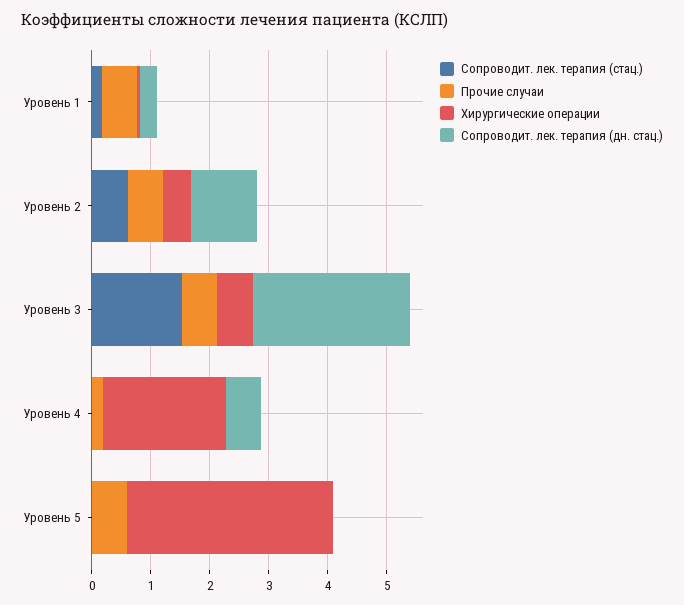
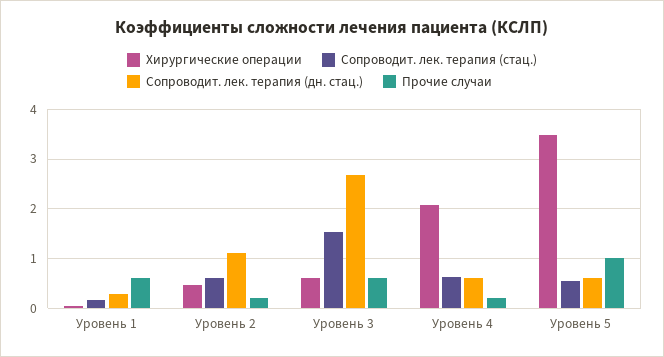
  {
    "Сопроводит. лек. терапия (стац.)": {
      "Уровень 1": 0.2,
      "Уровень 2": 0.6,
      "Уровень 3": 1.6,
-     "Уровень 4": 0,
+     "Уровень 4": 0.6,
-     "Уровень 5": 0
+     "Уровень 5": 0.6
    },
    "Прочие случаи": {
      "Уровень 1": 0.6,
-     "Уровень 2": 0.6,
+     "Уровень 2": 0.2,
      "Уровень 3": 0.6,
      "Уровень 4": 0.2,
-     "Уровень 5": 0.6
+     "Уровень 5": 1
    },
    "Хирургические операции": {
      "Уровень 1": 0,
      "Уровень 2": 0.4,
      "Уровень 3": 0.6,
      "Уровень 4": 2,
      "Уровень 5": 3.4
    },
    "Сопроводит. лек. терапия (дн. стац.)": {
      "Уровень 1": 0.2,
      "Уровень 2": 1.2,
      "Уровень 3": 2.6,
      "Уровень 4": 0.6,
-     "Уровень 5": 0
+     "Уровень 5": 0.6
    }
  }

